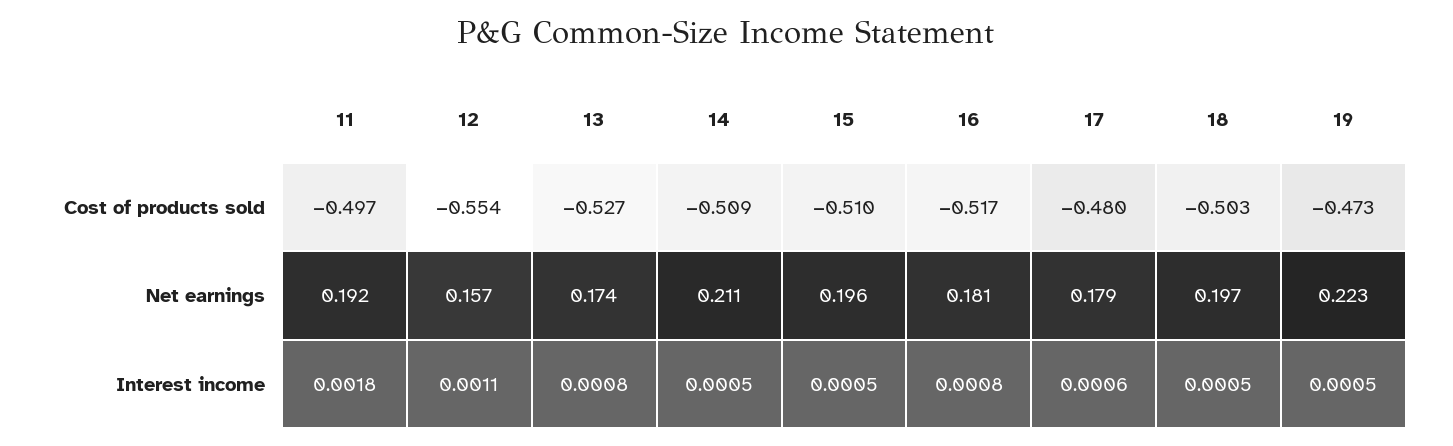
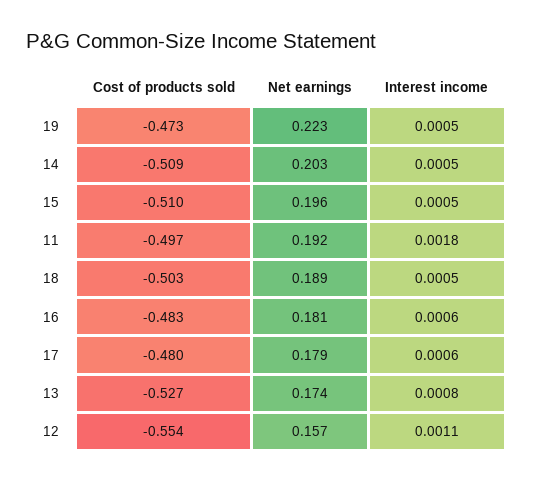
  {
    "11": {
      "Cost of products sold": -0.497,
      "Net earnings": 0.192,
      "Interest income": 0.0018
    },
    "12": {
      "Cost of products sold": -0.554,
      "Net earnings": 0.157,
      "Interest income": 0.0011
    },
    "13": {
      "Cost of products sold": -0.527,
      "Net earnings": 0.174,
      "Interest income": 0.0008
    },
    "14": {
      "Cost of products sold": -0.509,
-     "Net earnings": 0.211,
+     "Net earnings": 0.203,
      "Interest income": 0.0005
    },
    "15": {
      "Cost of products sold": -0.51,
      "Net earnings": 0.196,
      "Interest income": 0.0005
    },
    "16": {
-     "Cost of products sold": -0.517,
+     "Cost of products sold": -0.483,
      "Net earnings": 0.181,
-     "Interest income": 0.0008
+     "Interest income": 0.0006
    },
    "17": {
      "Cost of products sold": -0.48,
      "Net earnings": 0.179,
      "Interest income": 0.0006
    },
    "18": {
      "Cost of products sold": -0.503,
-     "Net earnings": 0.197,
+     "Net earnings": 0.189,
      "Interest income": 0.0005
    },
    "19": {
      "Cost of products sold": -0.473,
      "Net earnings": 0.223,
      "Interest income": 0.0005
    }
  }

